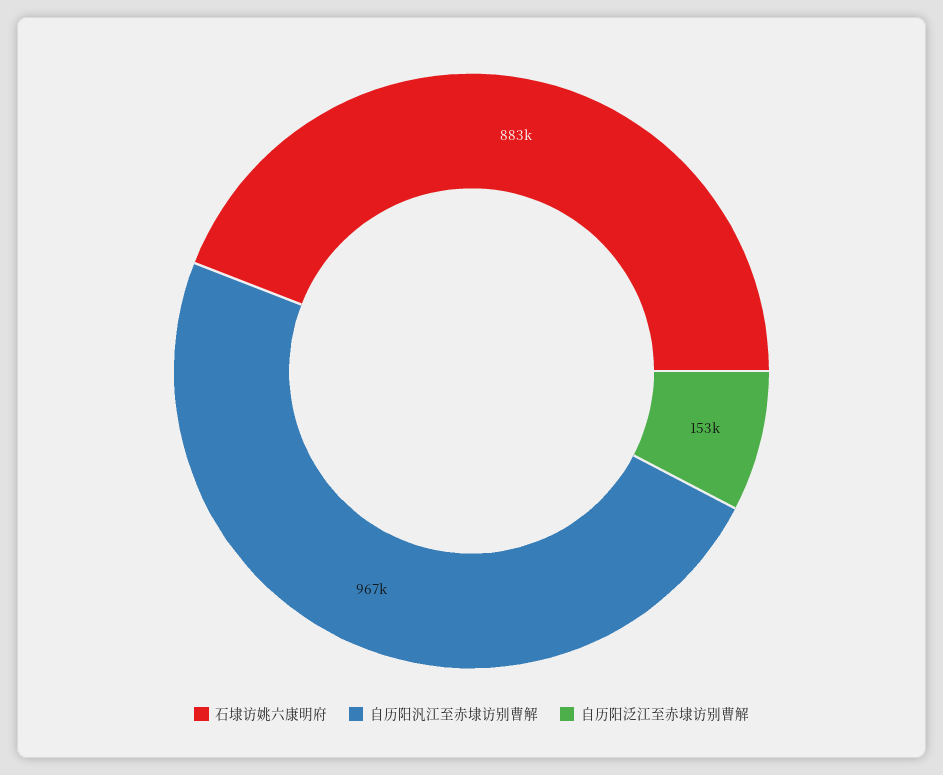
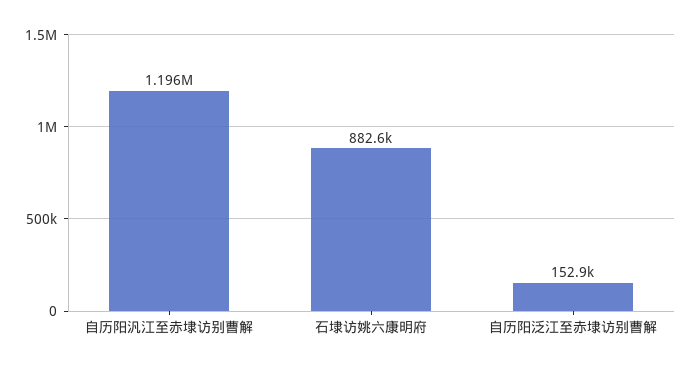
  {
    "石埭访姚六康明府": 882600,
-   "自历阳汎江至赤埭访别曹解": 967000,
+   "自历阳汎江至赤埭访别曹解": 1196000,
    "自历阳泛江至赤埭访别曹解": 152900
  }

